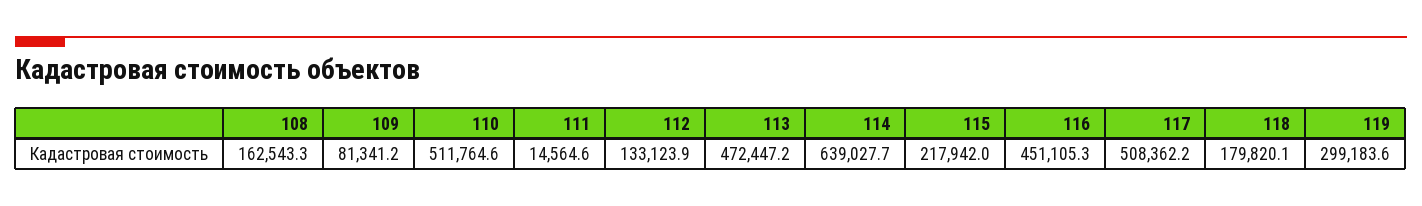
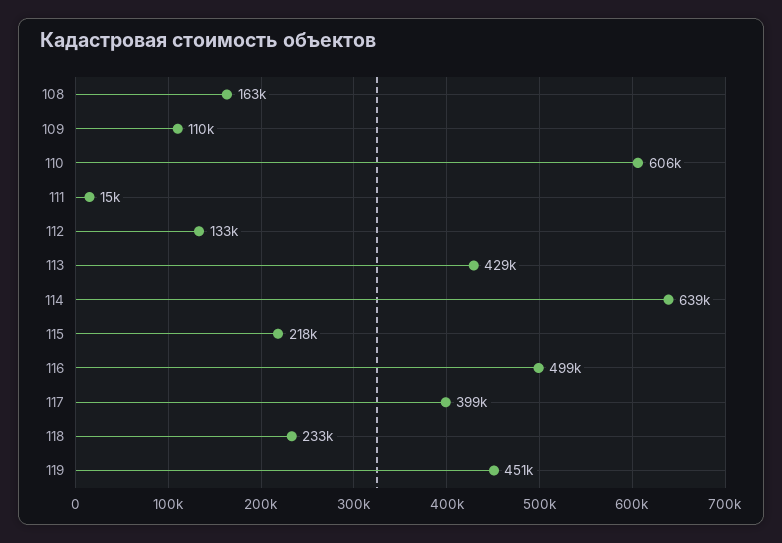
  {
    "108": 162543.3,
-   "109": 81341.2,
+   "109": 110000,
-   "110": 511764.6,
+   "110": 606000,
    "111": 14564.6,
    "112": 133123.9,
-   "113": 472447.2,
+   "113": 429000,
    "114": 639027.7,
    "115": 217942,
-   "116": 451105.3,
+   "116": 499000,
-   "117": 508362.2,
+   "117": 399000,
-   "118": 179820.1,
+   "118": 233000,
-   "119": 299183.6
+   "119": 451000
  }

